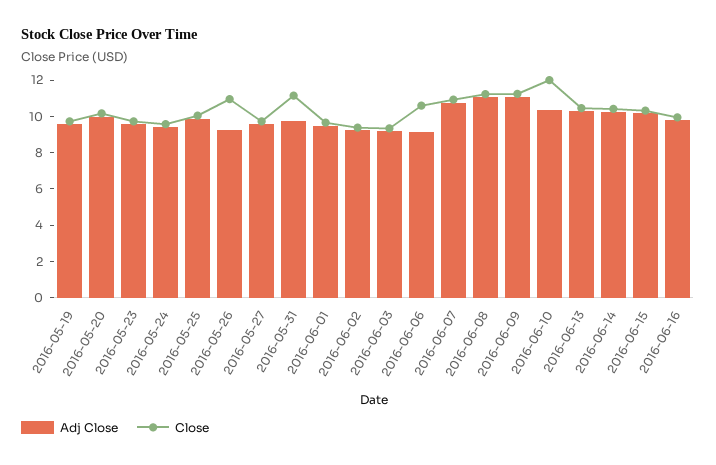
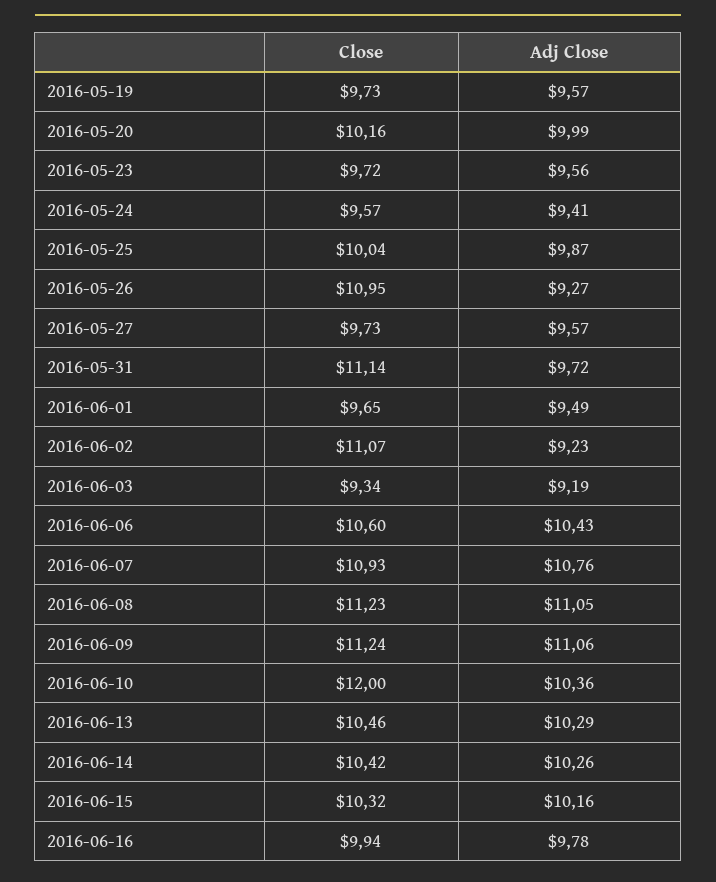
  {
    "Adj Close": {
      "2016-05-19": 9.57,
      "2016-05-20": 9.99,
      "2016-05-23": 9.56,
      "2016-05-24": 9.41,
      "2016-05-25": 9.87,
      "2016-05-26": 9.27,
      "2016-05-27": 9.57,
      "2016-05-31": 9.72,
      "2016-06-01": 9.49,
      "2016-06-02": 9.23,
      "2016-06-03": 9.19,
-     "2016-06-06": 9,
+     "2016-06-06": 10.43,
      "2016-06-07": 10.76,
      "2016-06-08": 11.05,
      "2016-06-09": 11.06,
      "2016-06-10": 10.36,
      "2016-06-13": 10.29,
      "2016-06-14": 10.26,
      "2016-06-15": 10.16,
      "2016-06-16": 9.78
    },
    "Close": {
      "2016-05-19": 9.73,
      "2016-05-20": 10.16,
      "2016-05-23": 9.72,
      "2016-05-24": 9.57,
      "2016-05-25": 10.04,
      "2016-05-26": 10.95,
      "2016-05-27": 9.73,
      "2016-05-31": 11.14,
      "2016-06-01": 9.65,
-     "2016-06-02": 9.5,
+     "2016-06-02": 11.07,
      "2016-06-03": 9.34,
      "2016-06-06": 10.6,
      "2016-06-07": 10.93,
      "2016-06-08": 11.23,
      "2016-06-09": 11.24,
      "2016-06-10": 12,
      "2016-06-13": 10.46,
      "2016-06-14": 10.42,
      "2016-06-15": 10.32,
      "2016-06-16": 9.94
    }
  }

